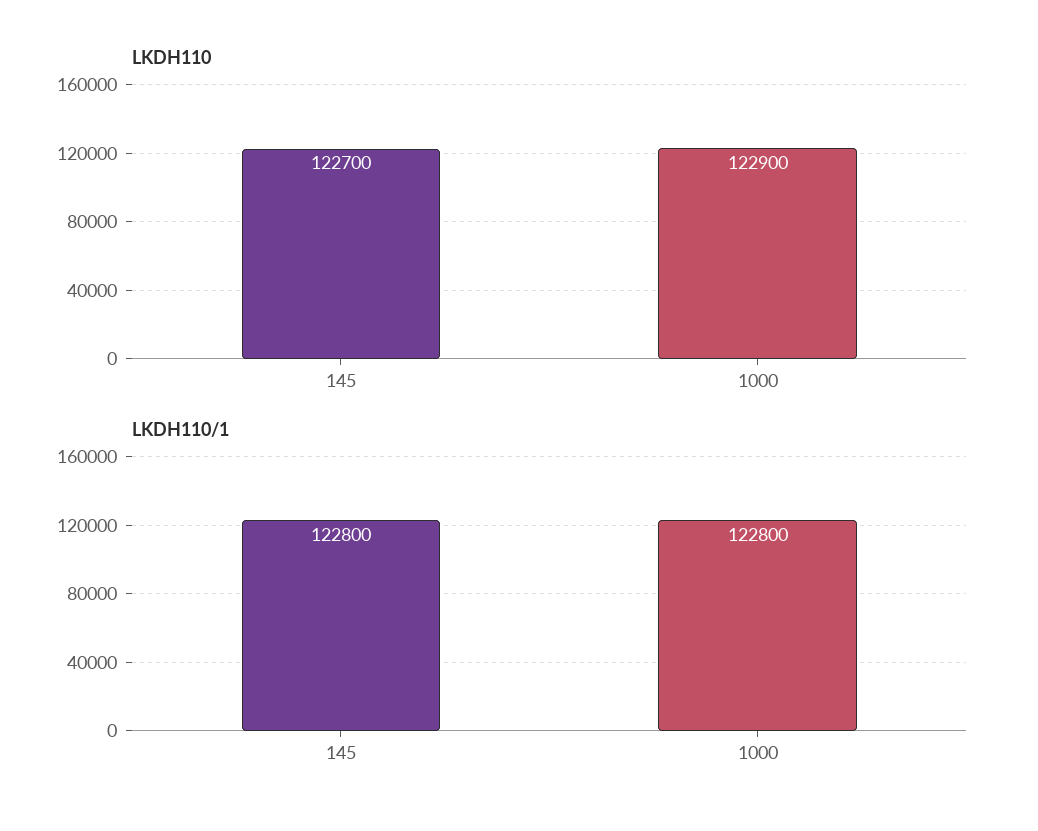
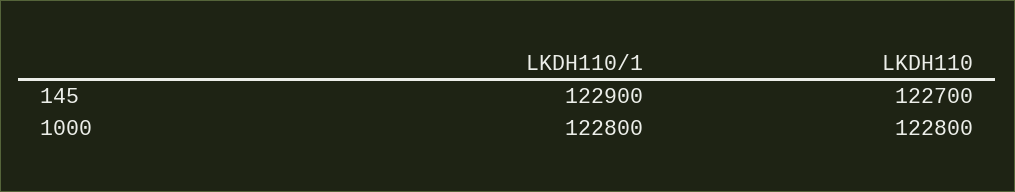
  {
    "LKDH110": {
      "145": 122700,
-     "1000": 122900
+     "1000": 122800
    },
    "LKDH110/1": {
-     "145": 122800,
+     "145": 122900,
      "1000": 122800
    }
  }

